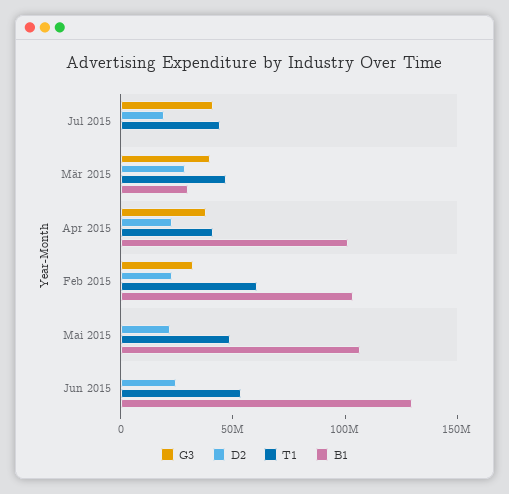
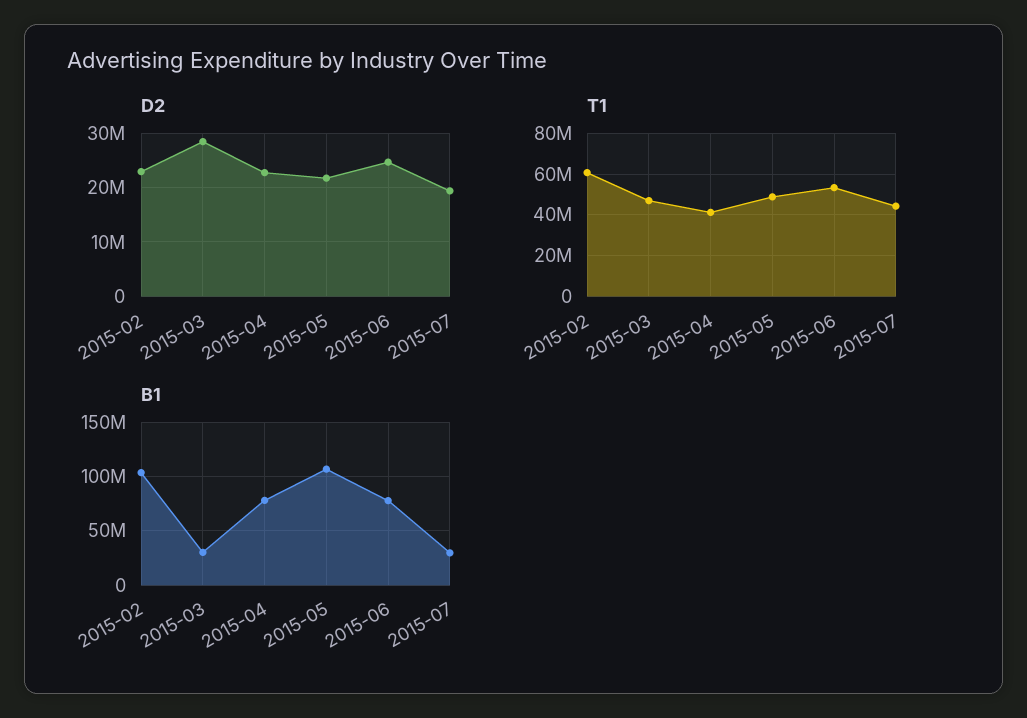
  {
-   "G3": {
-     "Jul 2015": 40000000,
-     "Mär 2015": 40000000,
-     "Apr 2015": 40000000,
-     "Feb 2015": 30000000,
-     "Mai 2015": 0,
-     "Jun 2015": 0
-   },
    "D2": {
      "Jul 2015": 20000000,
      "Mär 2015": 28000000,
      "Apr 2015": 22000000,
      "Feb 2015": 22000000,
      "Mai 2015": 22000000,
      "Jun 2015": 24000000
    },
    "T1": {
      "Jul 2015": 45000000,
      "Mär 2015": 45000000,
      "Apr 2015": 40000000,
      "Feb 2015": 60000000,
      "Mai 2015": 50000000,
      "Jun 2015": 55000000
    },
    "B1": {
-     "Jul 2015": 0,
+     "Jul 2015": 30000000,
      "Mär 2015": 30000000,
-     "Apr 2015": 100000000,
+     "Apr 2015": 80000000,
      "Feb 2015": 100000000,
      "Mai 2015": 110000000,
-     "Jun 2015": 130000000
+     "Jun 2015": 80000000
    }
  }

